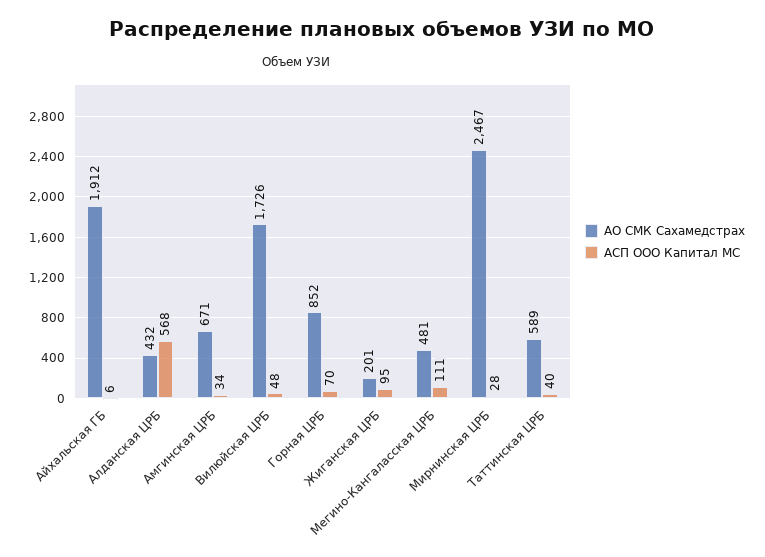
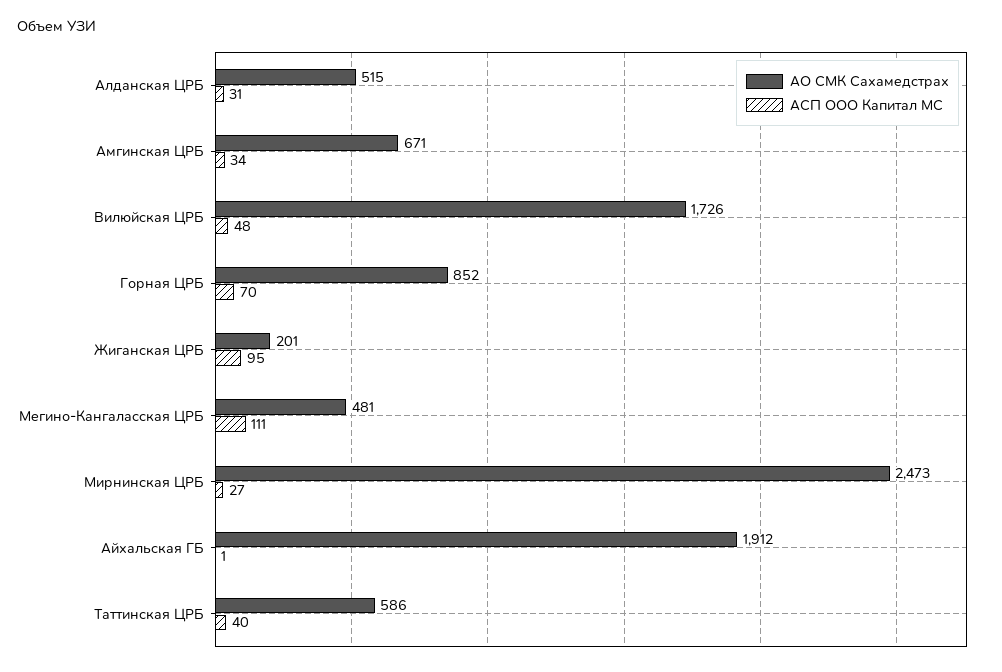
  {
    "АО СМК Сахамедстрах": {
      "Айхальская ГБ": 1912,
-     "Алданская ЦРБ": 432,
+     "Алданская ЦРБ": 515,
      "Амгинская ЦРБ": 671,
      "Вилюйская ЦРБ": 1726,
      "Горная ЦРБ": 852,
      "Жиганская ЦРБ": 201,
      "Мегино-Кангаласская ЦРБ": 481,
-     "Мирнинская ЦРБ": 2467,
+     "Мирнинская ЦРБ": 2473,
-     "Таттинская ЦРБ": 589
+     "Таттинская ЦРБ": 586
    },
    "АСП ООО Капитал МС": {
-     "Айхальская ГБ": 6,
+     "Айхальская ГБ": 1,
-     "Алданская ЦРБ": 568,
+     "Алданская ЦРБ": 31,
      "Амгинская ЦРБ": 34,
      "Вилюйская ЦРБ": 48,
      "Горная ЦРБ": 70,
      "Жиганская ЦРБ": 95,
      "Мегино-Кангаласская ЦРБ": 111,
-     "Мирнинская ЦРБ": 28,
+     "Мирнинская ЦРБ": 27,
      "Таттинская ЦРБ": 40
    }
  }

